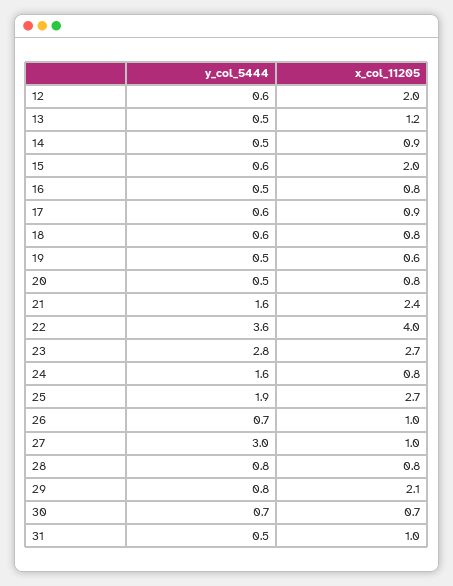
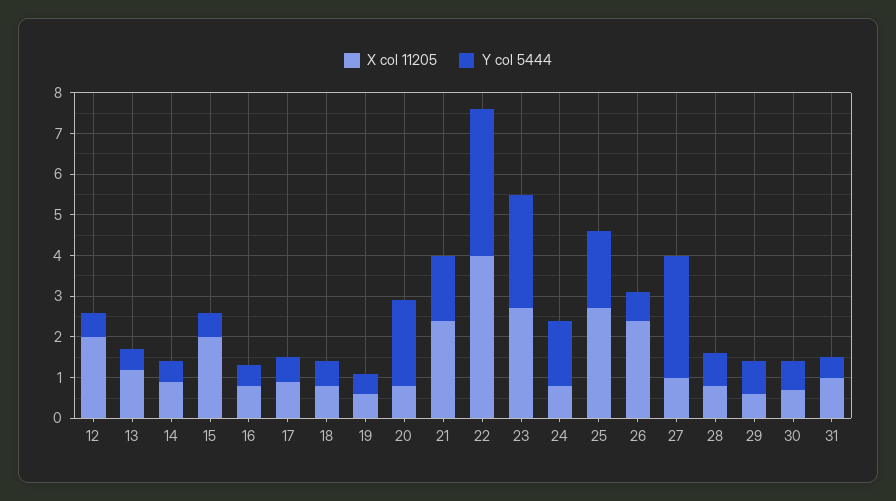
  {
    "y_col_5444": {
      "12": 0.6,
      "13": 0.5,
      "14": 0.5,
      "15": 0.6,
      "16": 0.5,
      "17": 0.6,
      "18": 0.6,
      "19": 0.5,
-     "20": 0.5,
+     "20": 2,
      "21": 1.6,
      "22": 3.6,
      "23": 2.8,
      "24": 1.6,
      "25": 1.9,
      "26": 0.7,
      "27": 3,
      "28": 0.8,
      "29": 0.8,
      "30": 0.7,
      "31": 0.5
    },
    "x_col_11205": {
      "12": 2,
      "13": 1.2,
      "14": 0.9,
      "15": 2,
      "16": 0.8,
      "17": 0.9,
      "18": 0.8,
      "19": 0.6,
      "20": 0.8,
      "21": 2.4,
      "22": 4,
      "23": 2.7,
      "24": 0.8,
      "25": 2.7,
-     "26": 1,
+     "26": 2.5,
      "27": 1,
      "28": 0.8,
-     "29": 2.1,
+     "29": 0.5,
      "30": 0.7,
      "31": 1
    }
  }

